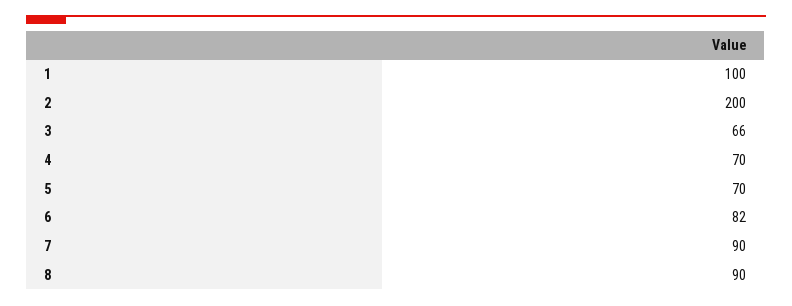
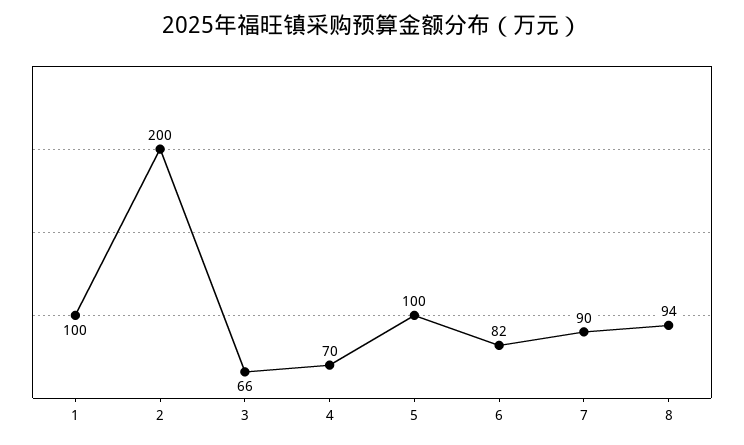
  {
    "1": 100,
    "2": 200,
    "3": 66,
    "4": 70,
-   "5": 70,
+   "5": 100,
    "6": 82,
    "7": 90,
-   "8": 90
+   "8": 94
  }

